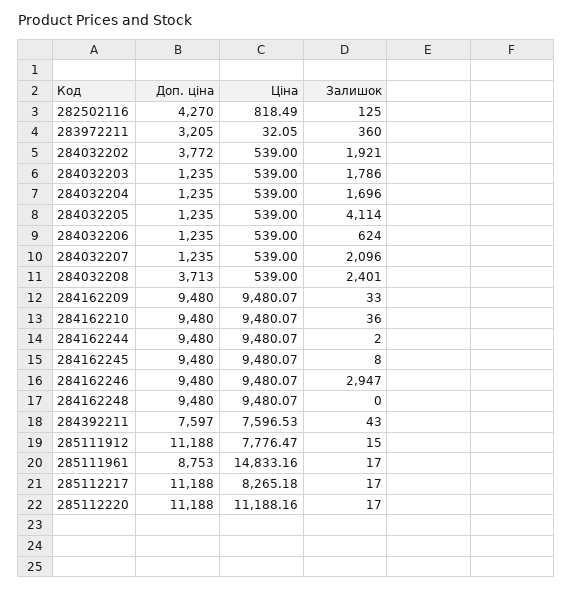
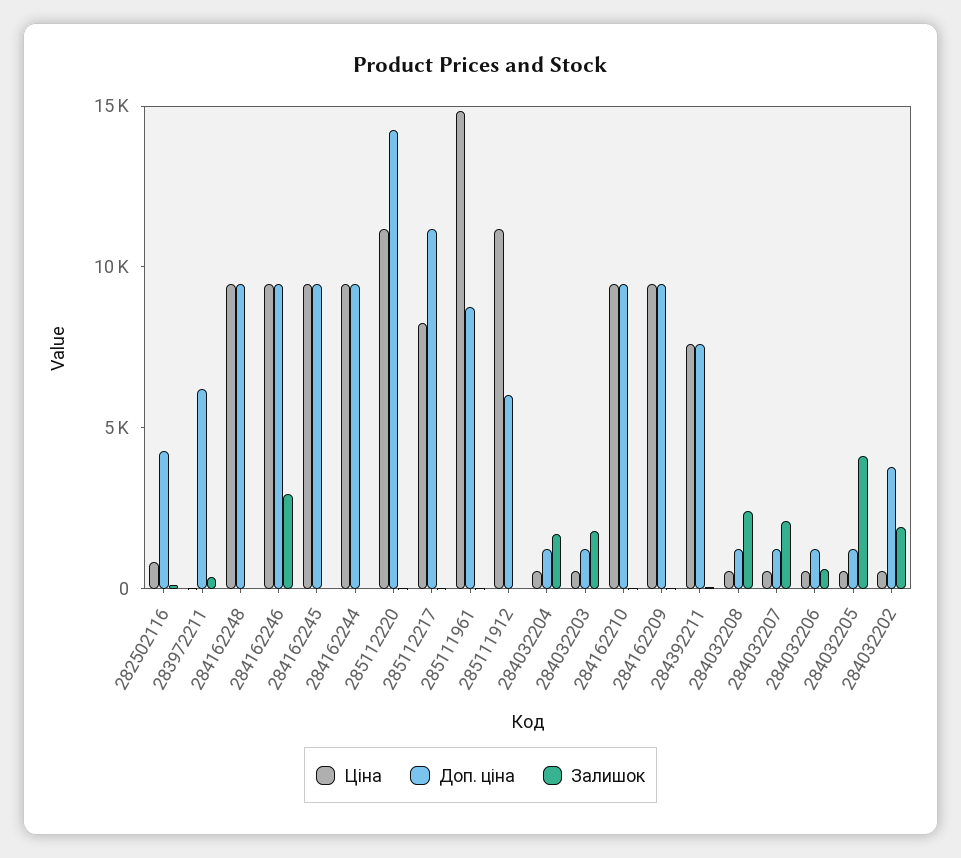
  {
    "Доп. ціна": {
      "282502116": 4270,
-     "283972211": 3205,
+     "283972211": 6000,
      "284032202": 3772,
      "284032203": 1235,
      "284032204": 1235,
      "284032205": 1235,
      "284032206": 1235,
      "284032207": 1235,
-     "284032208": 3713,
+     "284032208": 1000,
      "284162209": 9480,
      "284162210": 9480,
      "284162244": 9480,
      "284162245": 9480,
      "284162246": 9480,
      "284162248": 9480,
      "284392211": 7597,
-     "285111912": 11188,
+     "285111912": 6000,
      "285111961": 8753,
      "285112217": 11188,
-     "285112220": 11188
+     "285112220": 14000
    },
    "Ціна": {
      "282502116": 818.49,
      "283972211": 32.05,
      "284032202": 539,
      "284032203": 539,
      "284032204": 539,
      "284032205": 539,
      "284032206": 539,
      "284032207": 539,
      "284032208": 539,
      "284162209": 9480.07,
      "284162210": 9480.07,
      "284162244": 9480.07,
      "284162245": 9480.07,
      "284162246": 9480.07,
      "284162248": 9480.07,
      "284392211": 7596.53,
-     "285111912": 7776.47,
+     "285111912": 11000,
      "285111961": 14833.16,
      "285112217": 8265.18,
      "285112220": 11188.16
    },
    "Залишок": {
      "282502116": 125,
      "283972211": 360,
      "284032202": 1921,
      "284032203": 1786,
      "284032204": 1696,
      "284032205": 4114,
      "284032206": 624,
      "284032207": 2096,
      "284032208": 2401,
      "284162209": 33,
      "284162210": 36,
      "284162244": 2,
      "284162245": 8,
      "284162246": 2947,
      "284162248": 0,
      "284392211": 43,
      "285111912": 15,
      "285111961": 17,
      "285112217": 17,
      "285112220": 17
    }
  }

